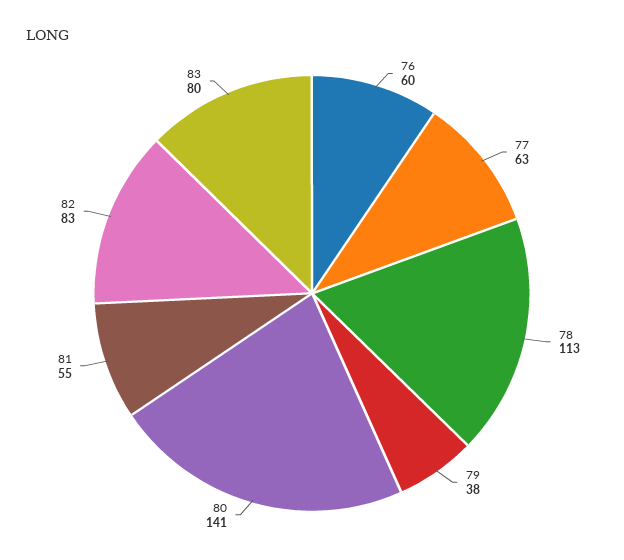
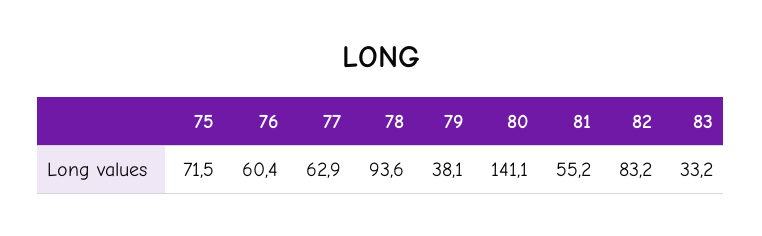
  {
    "76": 60.4,
    "77": 62.9,
-   "78": 113,
+   "78": 93.6,
    "79": 38.1,
    "80": 141.1,
    "81": 55.2,
    "82": 83.2,
-   "83": 80
+   "83": 33.2,
+   "75": 71.5
  }

